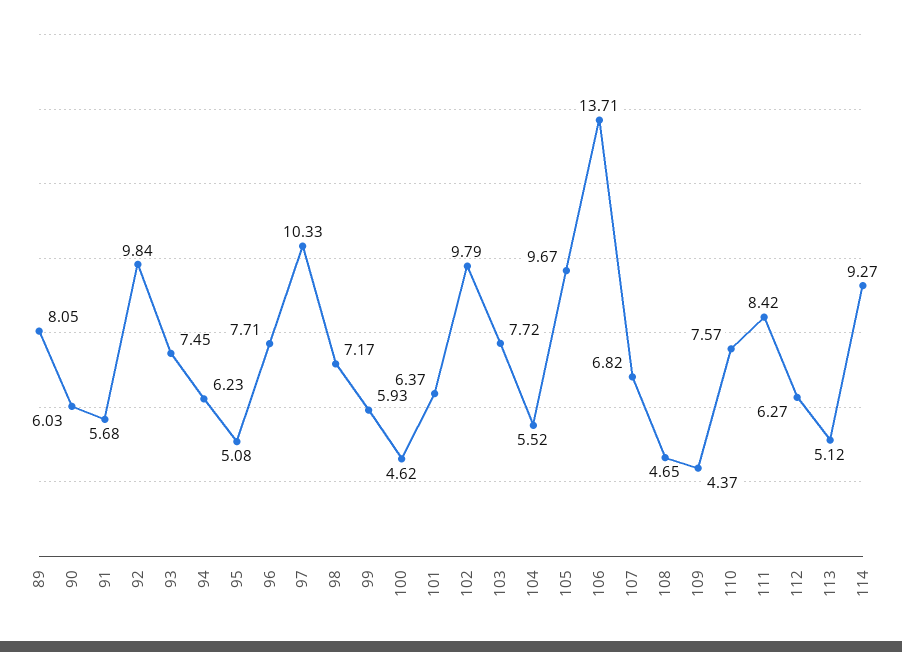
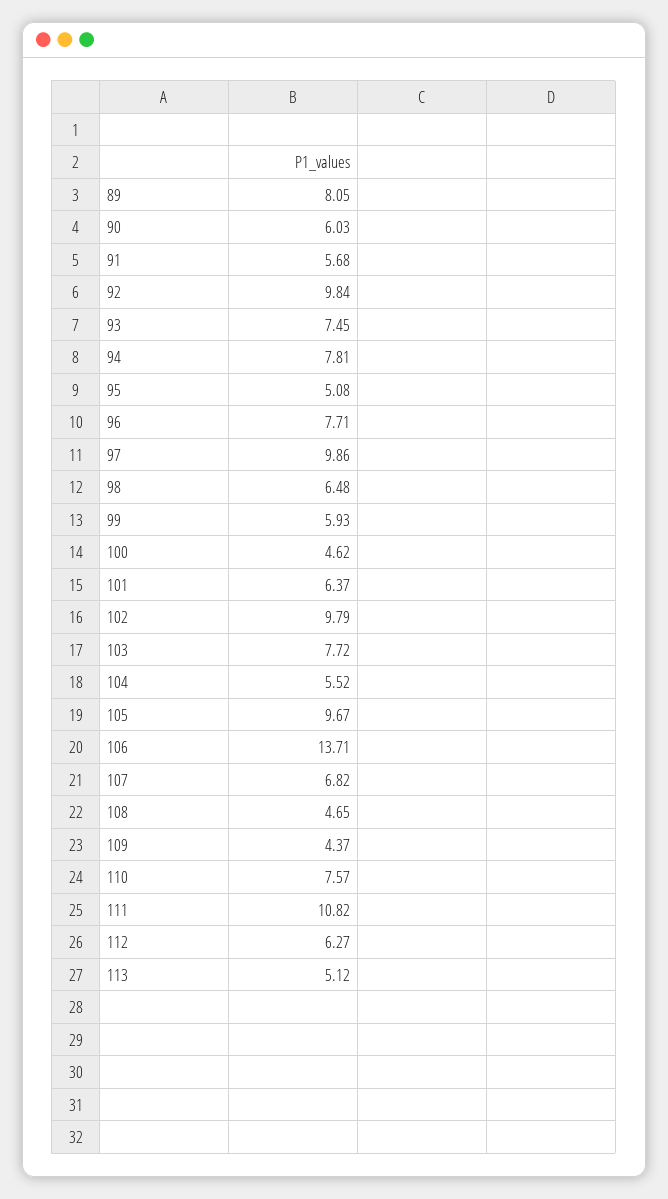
  {
    "89": 8.05,
    "90": 6.03,
    "91": 5.68,
    "92": 9.84,
    "93": 7.45,
-   "94": 6.23,
+   "94": 7.81,
    "95": 5.08,
    "96": 7.71,
-   "97": 10.33,
+   "97": 9.86,
-   "98": 7.17,
+   "98": 6.48,
    "99": 5.93,
    "100": 4.62,
    "101": 6.37,
    "102": 9.79,
    "103": 7.72,
    "104": 5.52,
    "105": 9.67,
    "106": 13.71,
    "107": 6.82,
    "108": 4.65,
    "109": 4.37,
    "110": 7.57,
-   "111": 8.42,
+   "111": 10.82,
    "112": 6.27,
-   "113": 5.12,
+   "113": 5.12
-   "114": 9.27
  }

